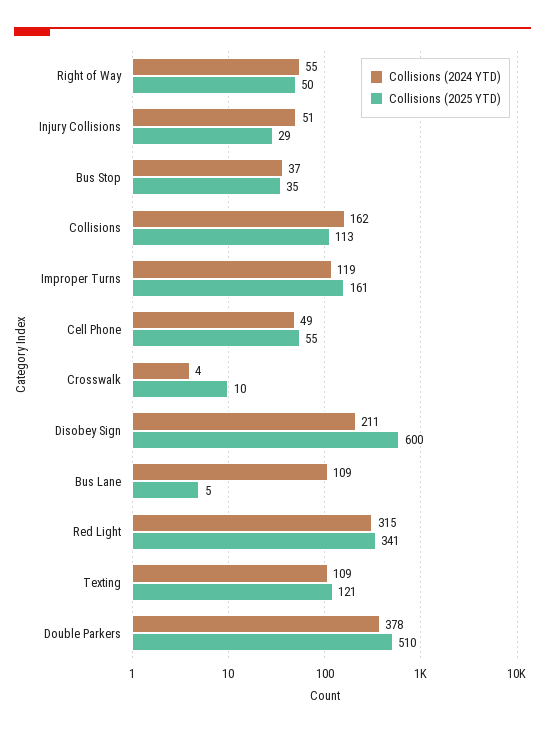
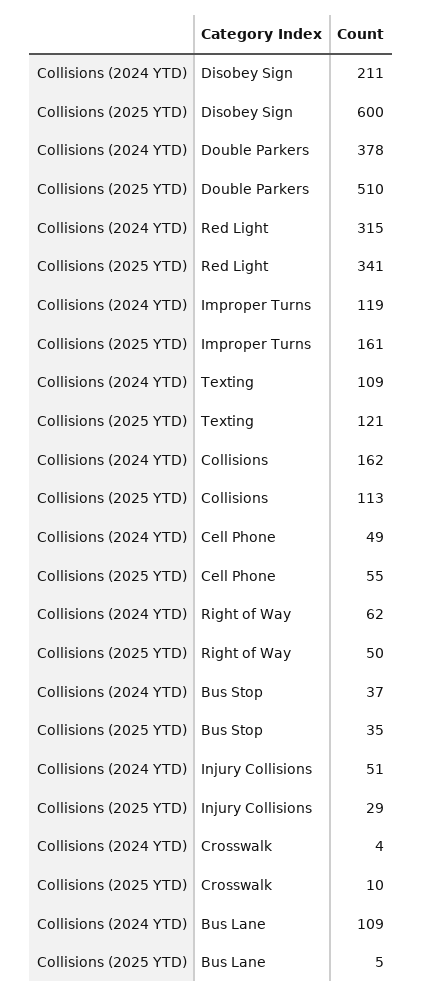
  {
    "Collisions (2024 YTD)": {
-     "Right of Way": 55,
+     "Right of Way": 62,
      "Injury Collisions": 51,
      "Bus Stop": 37,
      "Collisions": 162,
      "Improper Turns": 119,
      "Cell Phone": 49,
      "Crosswalk": 4,
      "Disobey Sign": 211,
      "Bus Lane": 109,
      "Red Light": 315,
      "Texting": 109,
      "Double Parkers": 378
    },
    "Collisions (2025 YTD)": {
      "Right of Way": 50,
      "Injury Collisions": 29,
      "Bus Stop": 35,
      "Collisions": 113,
      "Improper Turns": 161,
      "Cell Phone": 55,
      "Crosswalk": 10,
      "Disobey Sign": 600,
      "Bus Lane": 5,
      "Red Light": 341,
      "Texting": 121,
      "Double Parkers": 510
    }
  }

